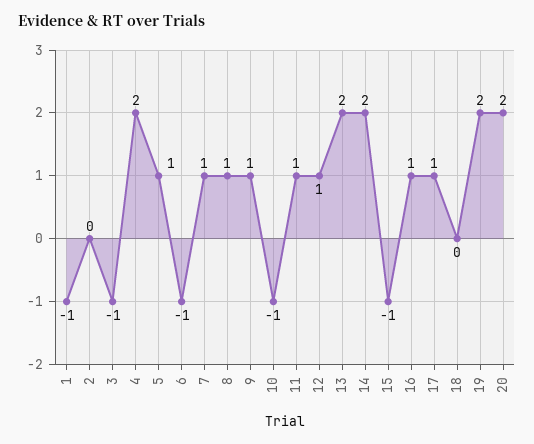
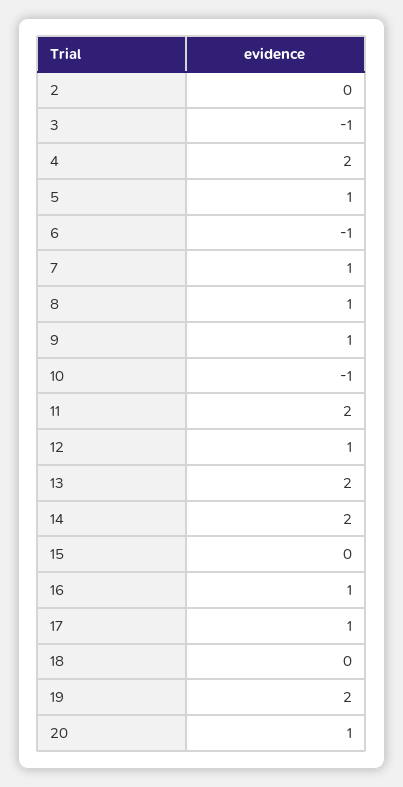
  {
-   "1": -1,
    "2": 0,
    "3": -1,
    "4": 2,
    "5": 1,
    "6": -1,
    "7": 1,
    "8": 1,
    "9": 1,
    "10": -1,
-   "11": 1,
+   "11": 2,
    "12": 1,
    "13": 2,
    "14": 2,
-   "15": -1,
+   "15": 0,
    "16": 1,
    "17": 1,
    "18": 0,
    "19": 2,
-   "20": 2
+   "20": 1
  }

